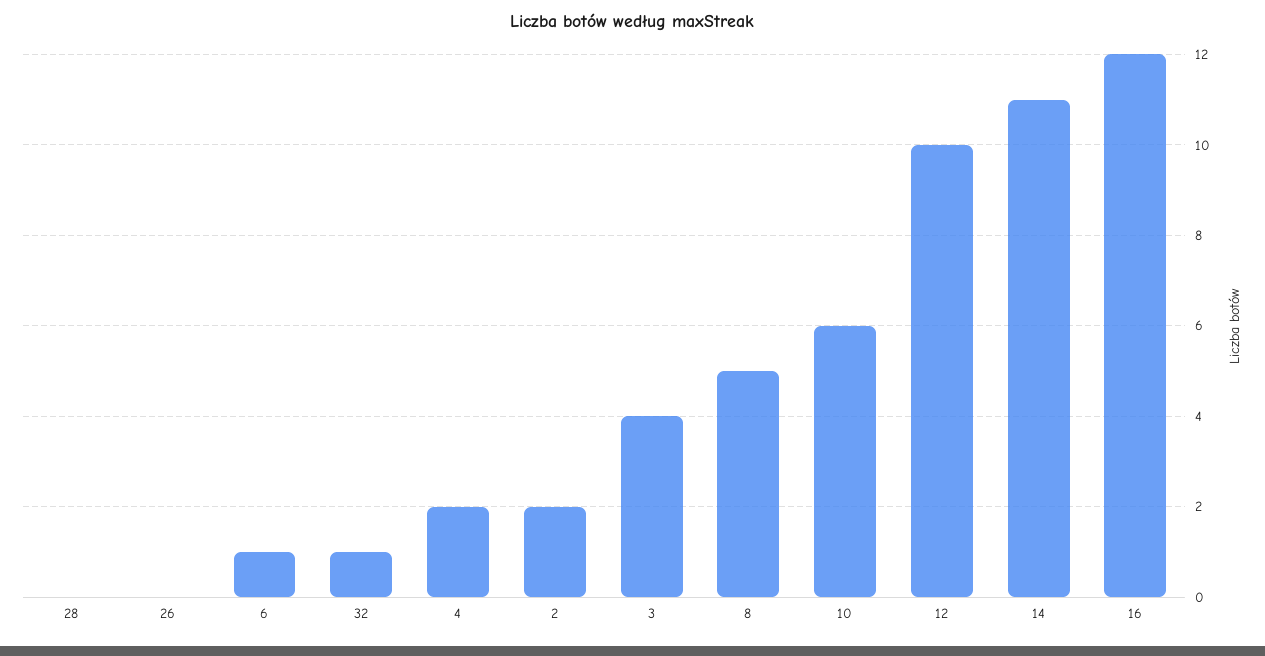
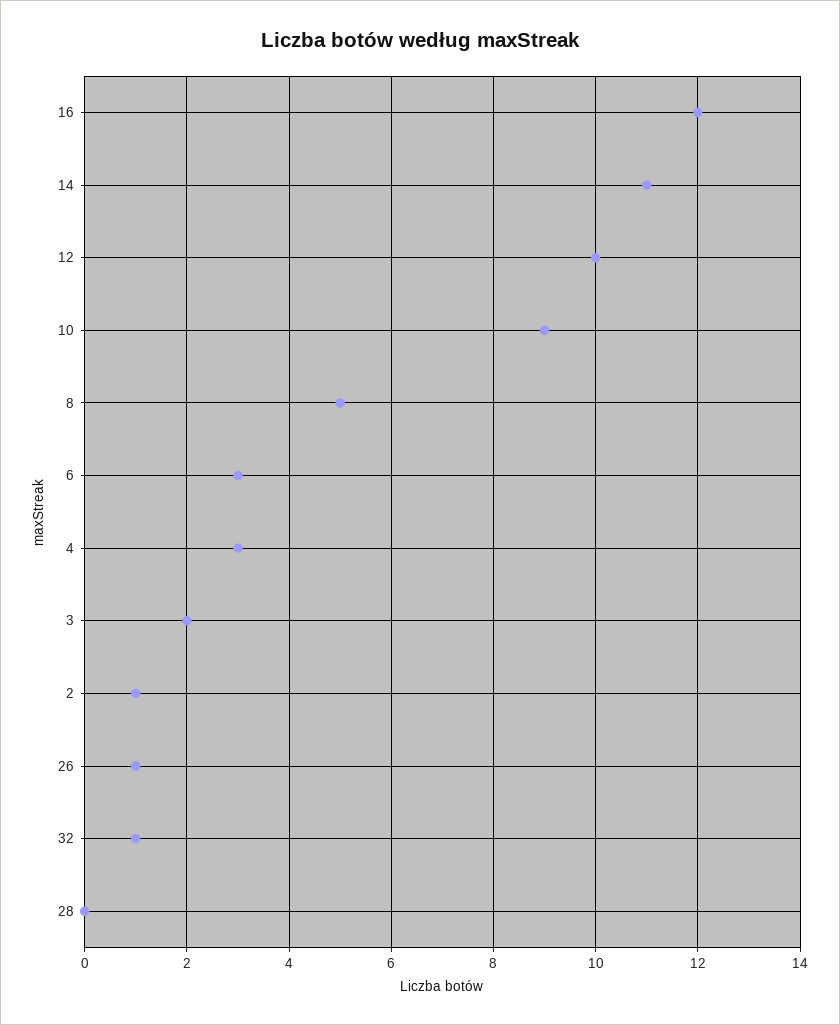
  {
    "28": 0,
-   "26": 0,
+   "26": 1,
-   "6": 1,
+   "6": 3,
    "32": 1,
-   "4": 2,
+   "4": 3,
-   "2": 2,
+   "2": 1,
-   "3": 4,
+   "3": 2,
    "8": 5,
-   "10": 6,
+   "10": 9,
    "12": 10,
    "14": 11,
    "16": 12
  }

